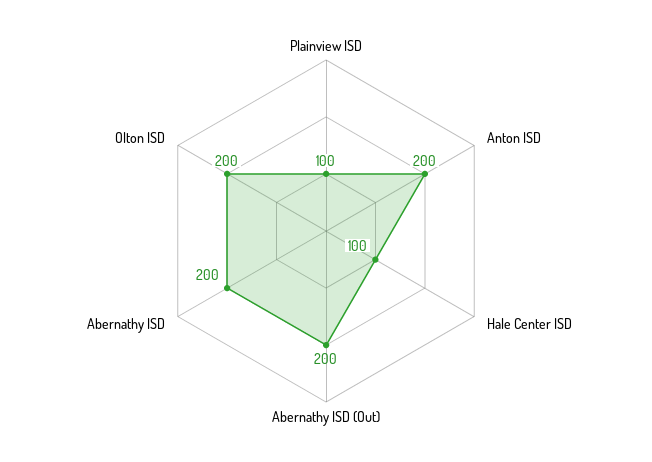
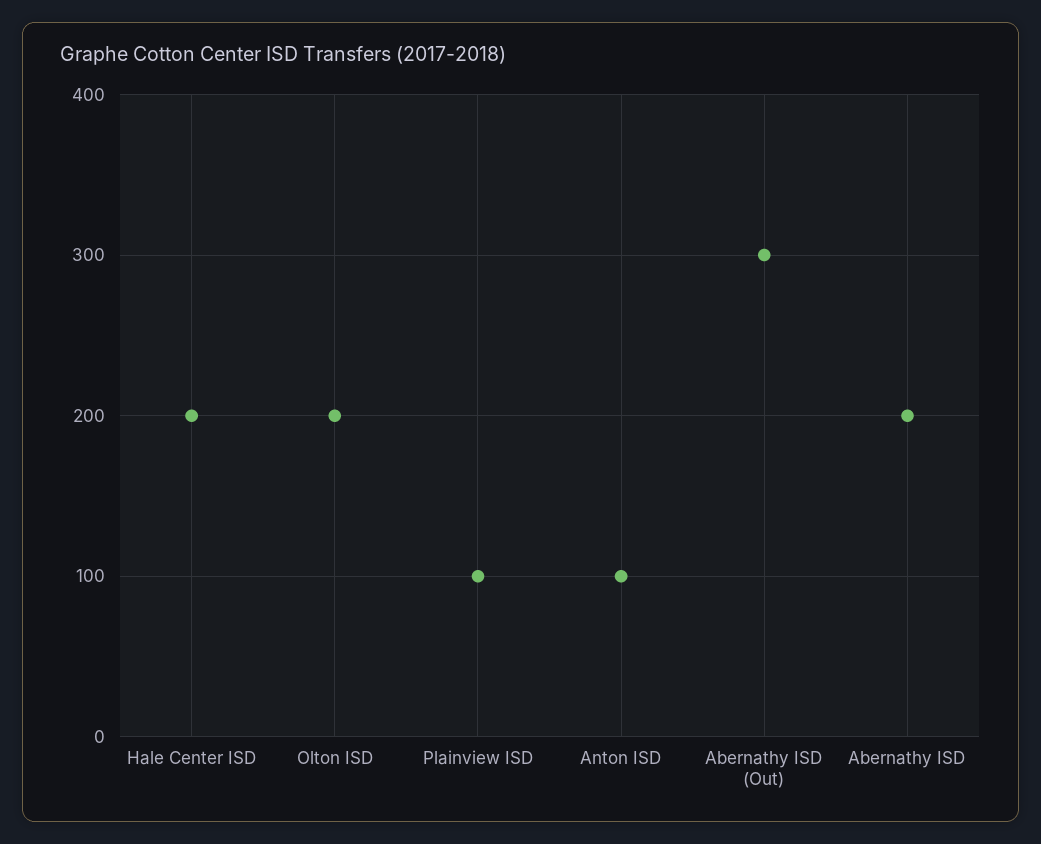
  {
    "Plainview ISD": 100,
-   "Anton ISD": 200,
+   "Anton ISD": 100,
-   "Hale Center ISD": 100,
+   "Hale Center ISD": 200,
-   "Abernathy ISD (Out)": 200,
+   "Abernathy ISD (Out)": 300,
    "Abernathy ISD": 200,
    "Olton ISD": 200
  }

